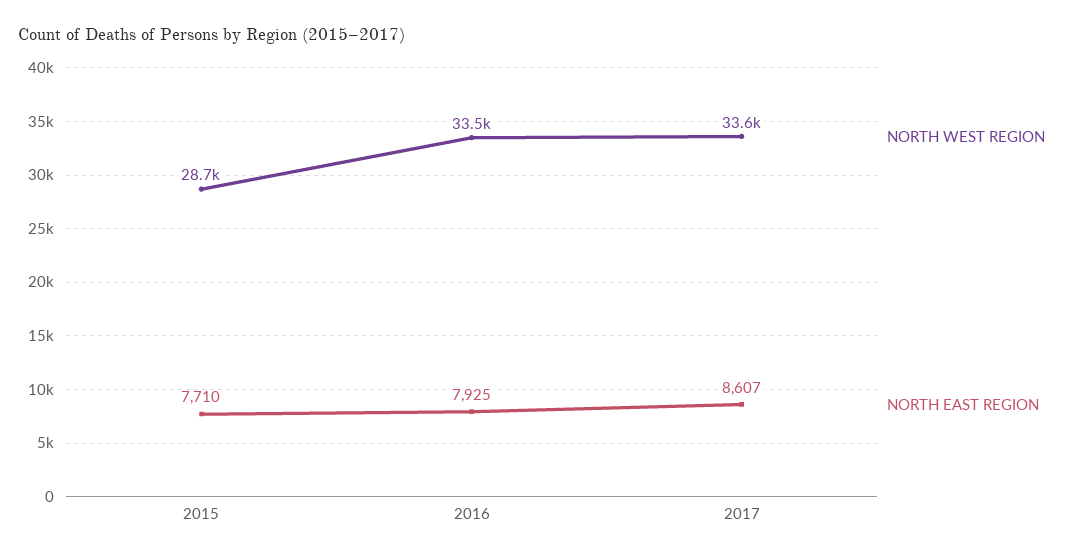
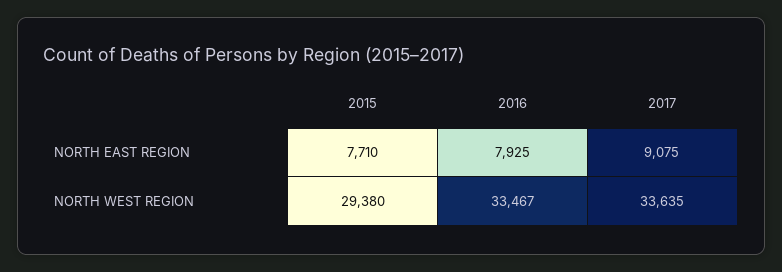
  {
    "NORTH WEST REGION": {
-     "2015": 28700,
+     "2015": 29380,
      "2016": 33467,
      "2017": 33635
    },
    "NORTH EAST REGION": {
      "2015": 7710,
      "2016": 7925,
-     "2017": 8607
+     "2017": 9075
    }
  }

